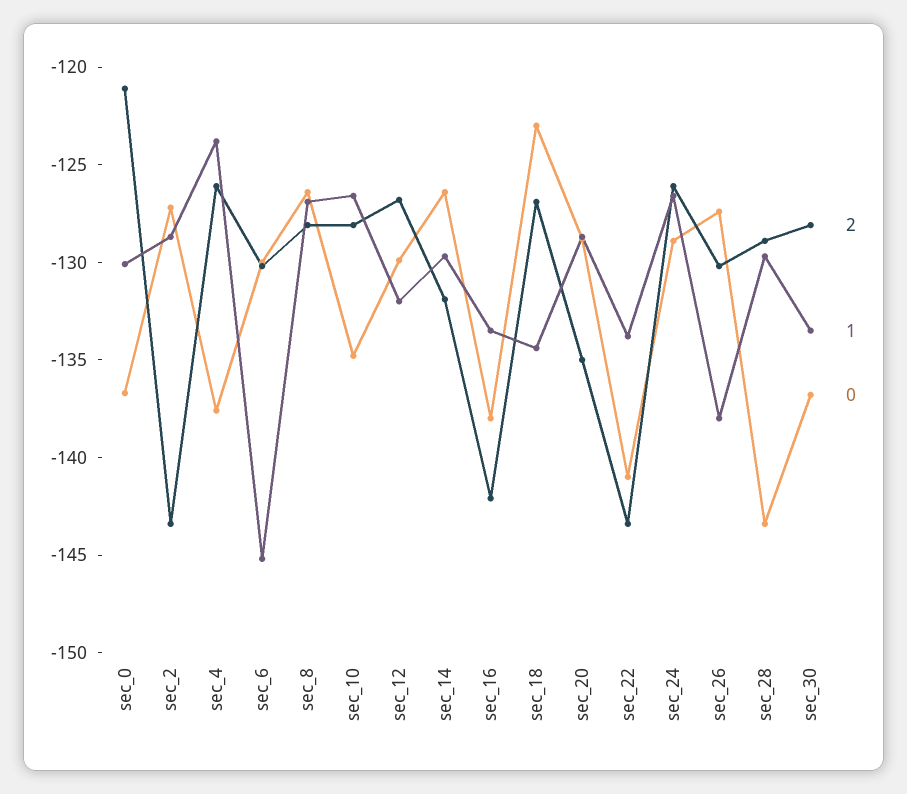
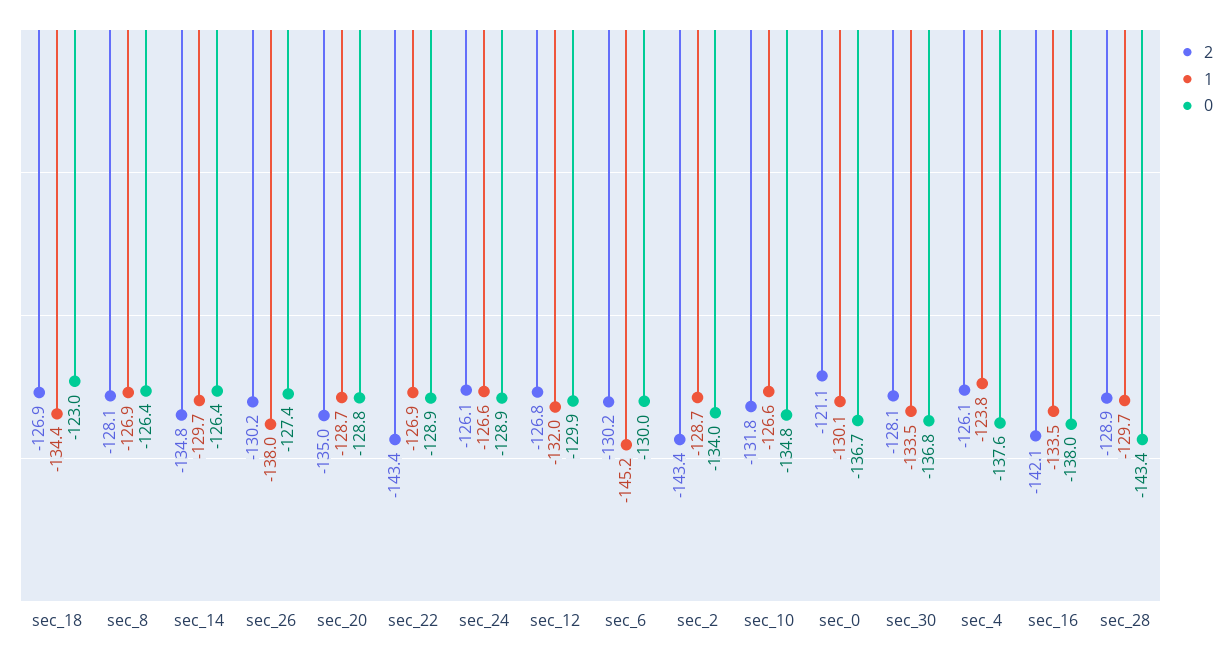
  {
    "2": {
      "sec_0": -121.1,
      "sec_2": -143.4,
      "sec_4": -126.1,
      "sec_6": -130.2,
      "sec_8": -128.1,
-     "sec_10": -128,
+     "sec_10": -131.8,
      "sec_12": -126.8,
-     "sec_14": -132,
+     "sec_14": -134.8,
      "sec_16": -142.1,
      "sec_18": -126.9,
      "sec_20": -135,
      "sec_22": -143.4,
      "sec_24": -126.1,
      "sec_26": -130.2,
      "sec_28": -128.9,
      "sec_30": -128.1
    },
    "1": {
      "sec_0": -130.1,
      "sec_2": -128.7,
      "sec_4": -123.8,
      "sec_6": -145.2,
      "sec_8": -126.9,
      "sec_10": -126.6,
      "sec_12": -132,
      "sec_14": -129.7,
      "sec_16": -133.5,
      "sec_18": -134.4,
      "sec_20": -128.7,
-     "sec_22": -134,
+     "sec_22": -126.9,
      "sec_24": -126.6,
      "sec_26": -138,
      "sec_28": -129.7,
      "sec_30": -133.5
    },
    "0": {
      "sec_0": -136.7,
-     "sec_2": -127,
+     "sec_2": -134,
      "sec_4": -137.6,
      "sec_6": -130,
      "sec_8": -126.4,
      "sec_10": -134.8,
      "sec_12": -129.9,
      "sec_14": -126.4,
      "sec_16": -138,
      "sec_18": -123,
      "sec_20": -128.8,
-     "sec_22": -141,
+     "sec_22": -128.9,
      "sec_24": -128.9,
      "sec_26": -127.4,
      "sec_28": -143.4,
      "sec_30": -136.8
    }
  }

